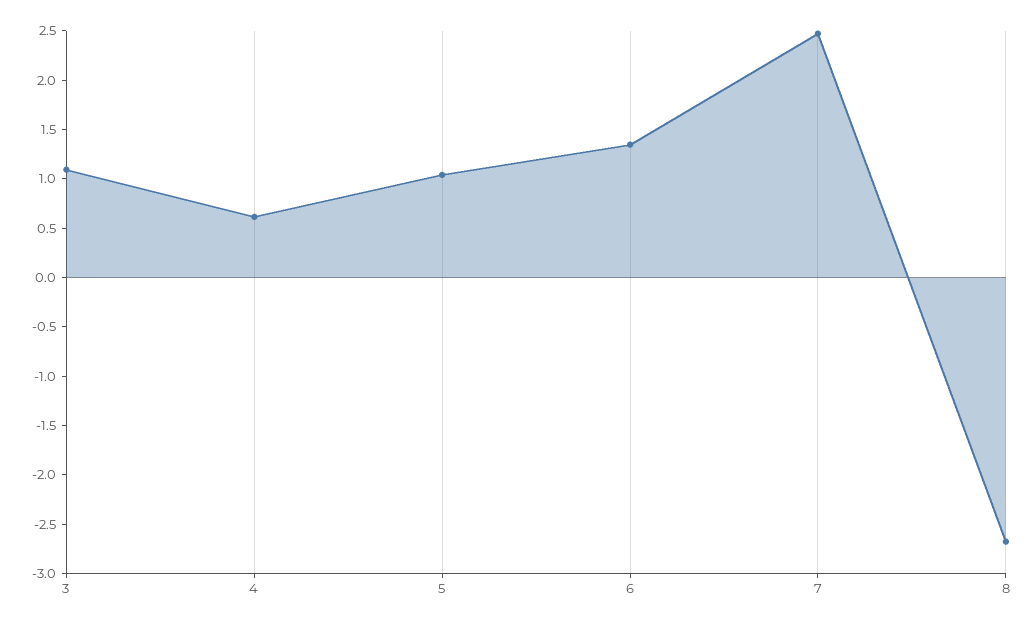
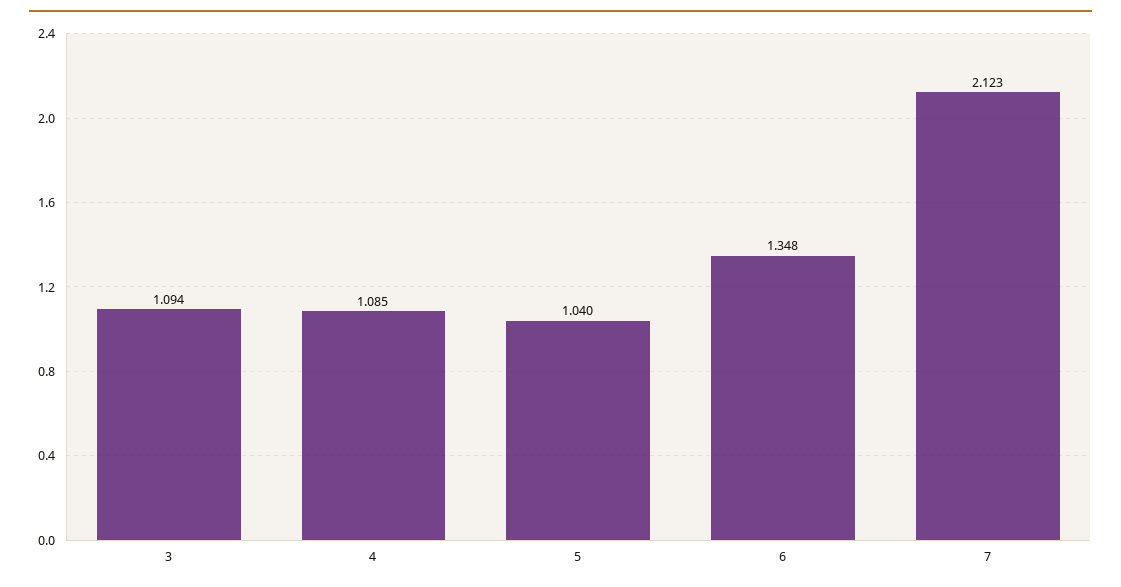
  {
    "3": 1.094,
-   "4": 0.6,
+   "4": 1.085,
    "5": 1.04,
    "6": 1.348,
-   "7": 2.5,
+   "7": 2.123
-   "8": -2.7
  }

